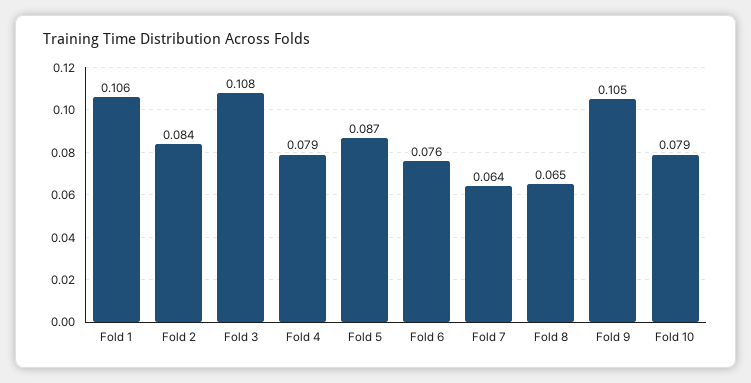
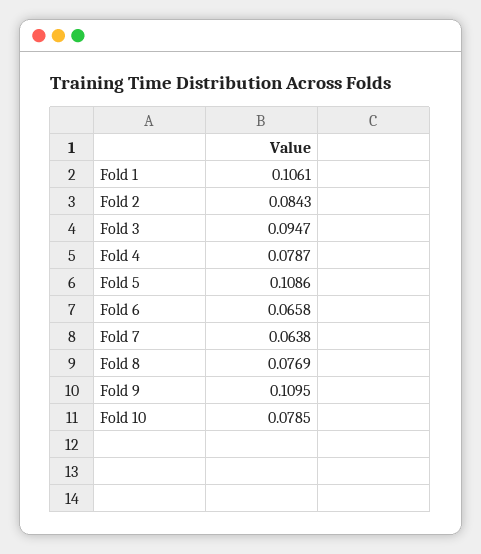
  {
    "Fold 1": 0.1061,
    "Fold 2": 0.0843,
-   "Fold 3": 0.108,
+   "Fold 3": 0.0947,
    "Fold 4": 0.0787,
-   "Fold 5": 0.087,
+   "Fold 5": 0.1086,
-   "Fold 6": 0.076,
+   "Fold 6": 0.0658,
    "Fold 7": 0.0638,
-   "Fold 8": 0.065,
+   "Fold 8": 0.0769,
-   "Fold 9": 0.105,
+   "Fold 9": 0.1095,
    "Fold 10": 0.0785
  }

